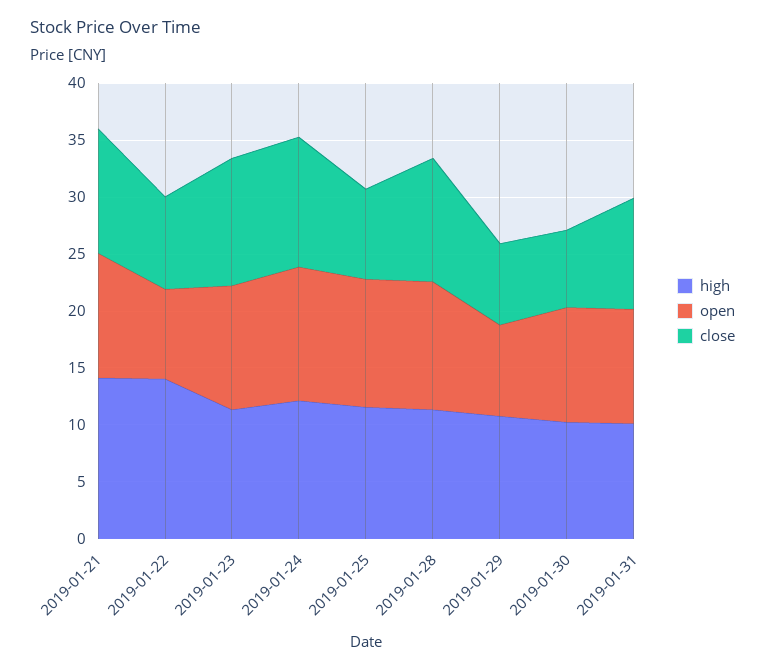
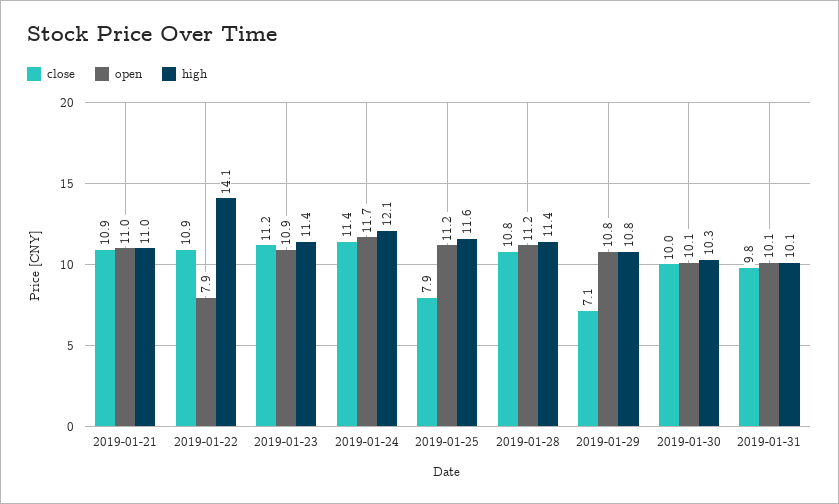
  {
    "high": {
-     "2019-01-21": 14,
+     "2019-01-21": 11,
      "2019-01-22": 14.1,
      "2019-01-23": 11.4,
      "2019-01-24": 12.1,
      "2019-01-25": 11.6,
      "2019-01-28": 11.4,
      "2019-01-29": 10.8,
      "2019-01-30": 10.3,
      "2019-01-31": 10.1
    },
    "open": {
      "2019-01-21": 11,
      "2019-01-22": 7.9,
      "2019-01-23": 10.9,
      "2019-01-24": 11.7,
      "2019-01-25": 11.2,
      "2019-01-28": 11.2,
-     "2019-01-29": 8,
+     "2019-01-29": 10.8,
      "2019-01-30": 10.1,
      "2019-01-31": 10.1
    },
    "close": {
      "2019-01-21": 10.9,
-     "2019-01-22": 8,
+     "2019-01-22": 10.9,
      "2019-01-23": 11.2,
      "2019-01-24": 11.4,
      "2019-01-25": 7.9,
      "2019-01-28": 10.8,
      "2019-01-29": 7.1,
-     "2019-01-30": 7,
+     "2019-01-30": 10,
      "2019-01-31": 9.8
    }
  }

